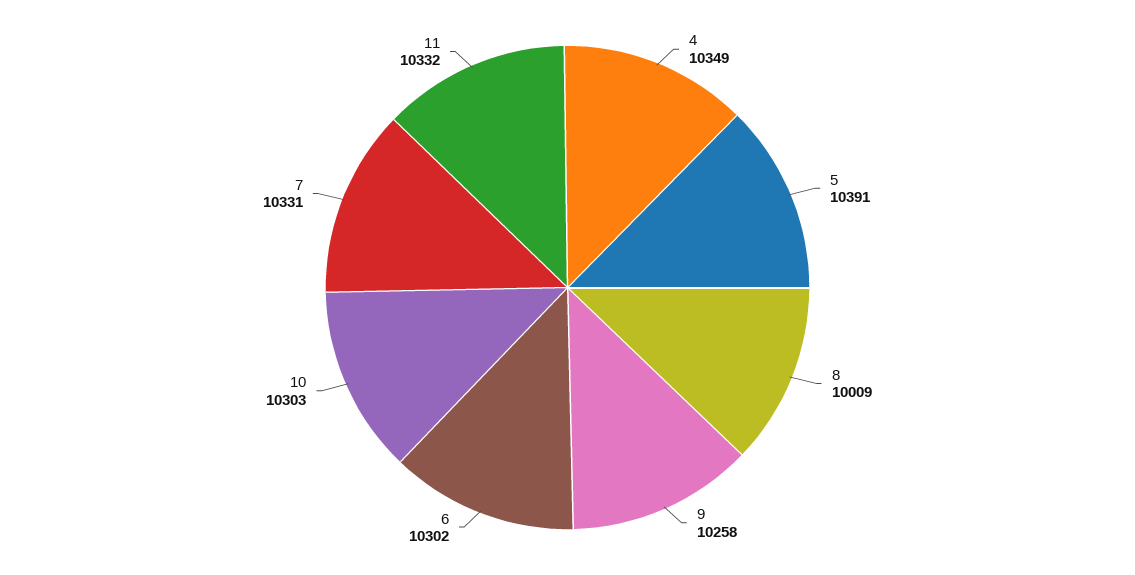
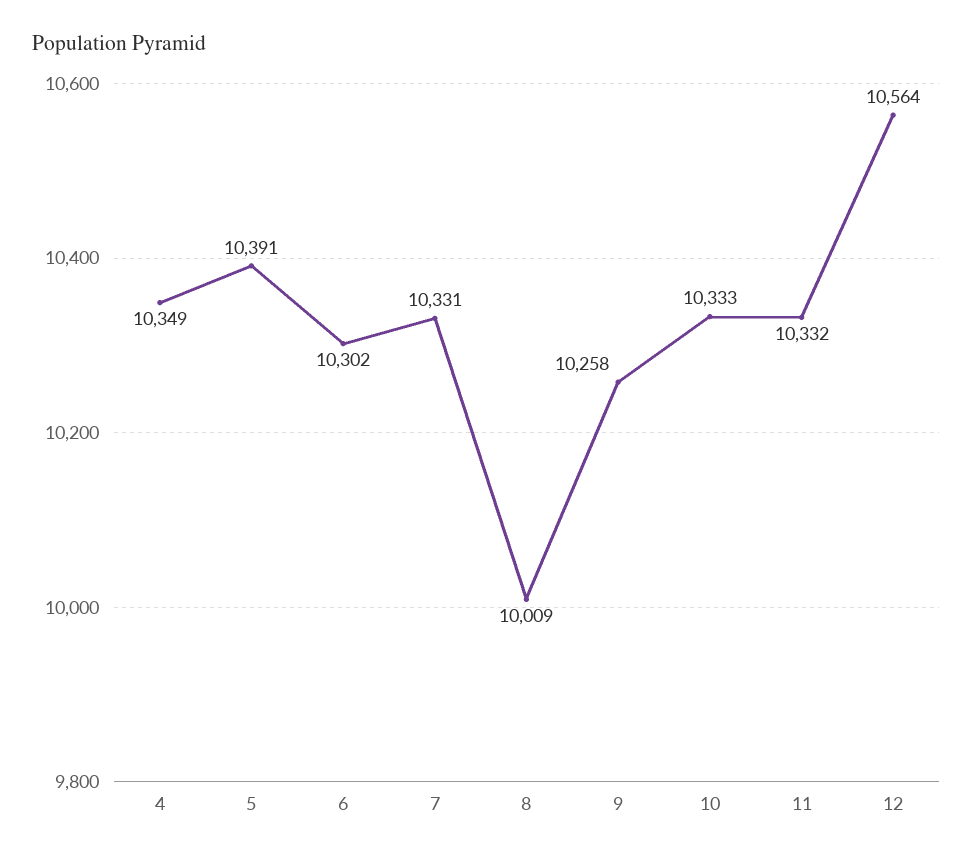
  {
    "4": 10349,
    "5": 10391,
    "8": 10009,
    "9": 10258,
    "6": 10302,
-   "10": 10303,
+   "10": 10333,
    "7": 10331,
-   "11": 10332
+   "11": 10332,
+   "12": 10564
  }

